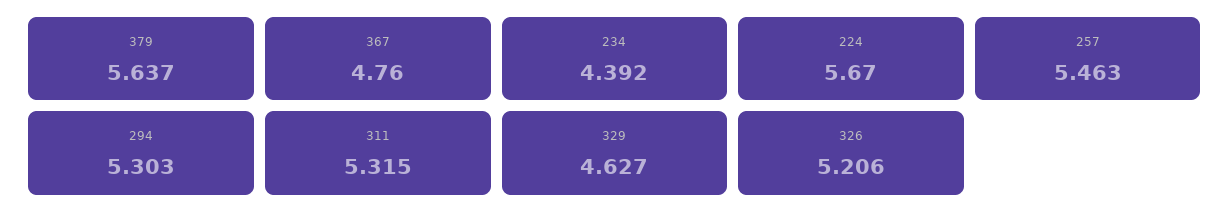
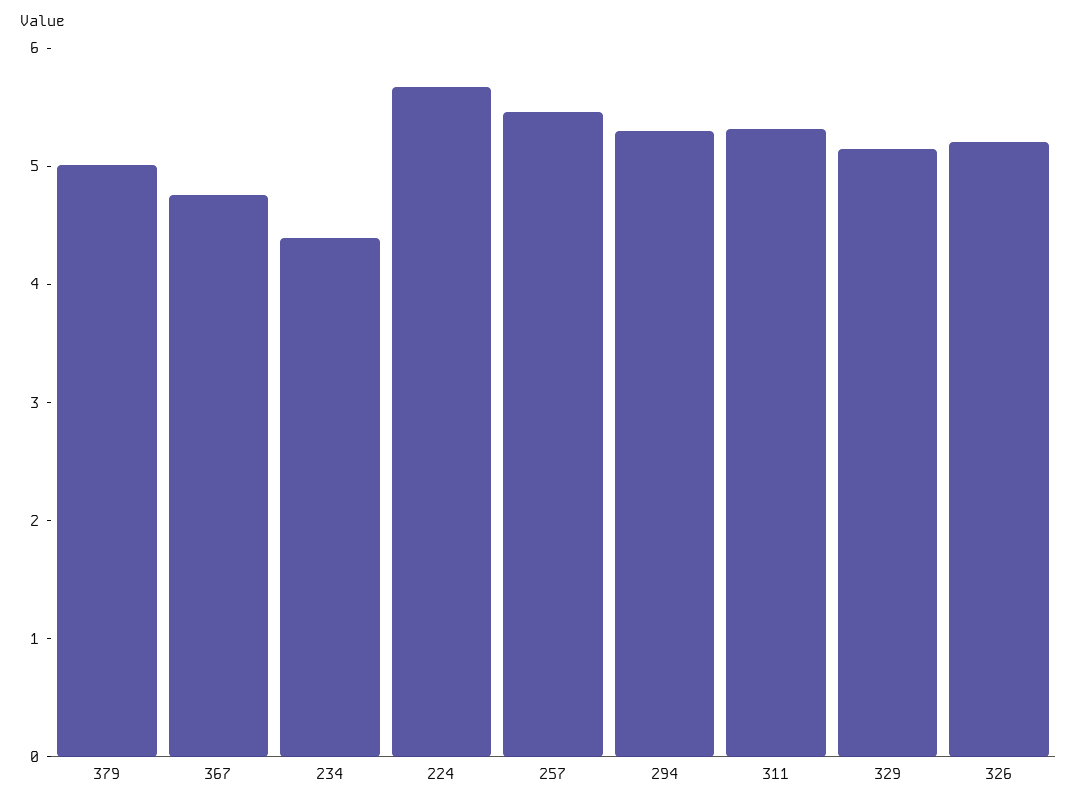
  {
-   "379": 5.637,
+   "379": 5,
    "367": 4.76,
    "234": 4.392,
    "224": 5.67,
    "257": 5.463,
    "294": 5.303,
    "311": 5.315,
-   "329": 4.627,
+   "329": 5.2,
    "326": 5.206
  }

